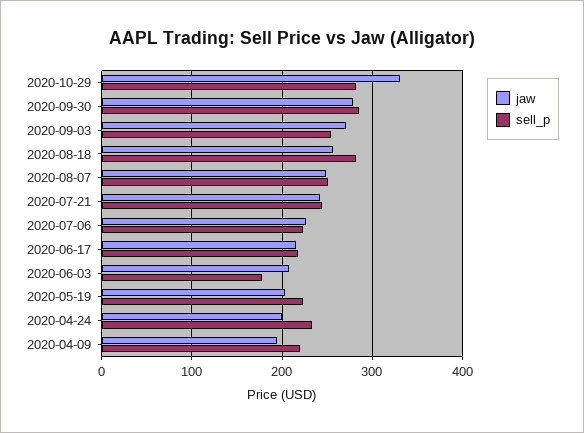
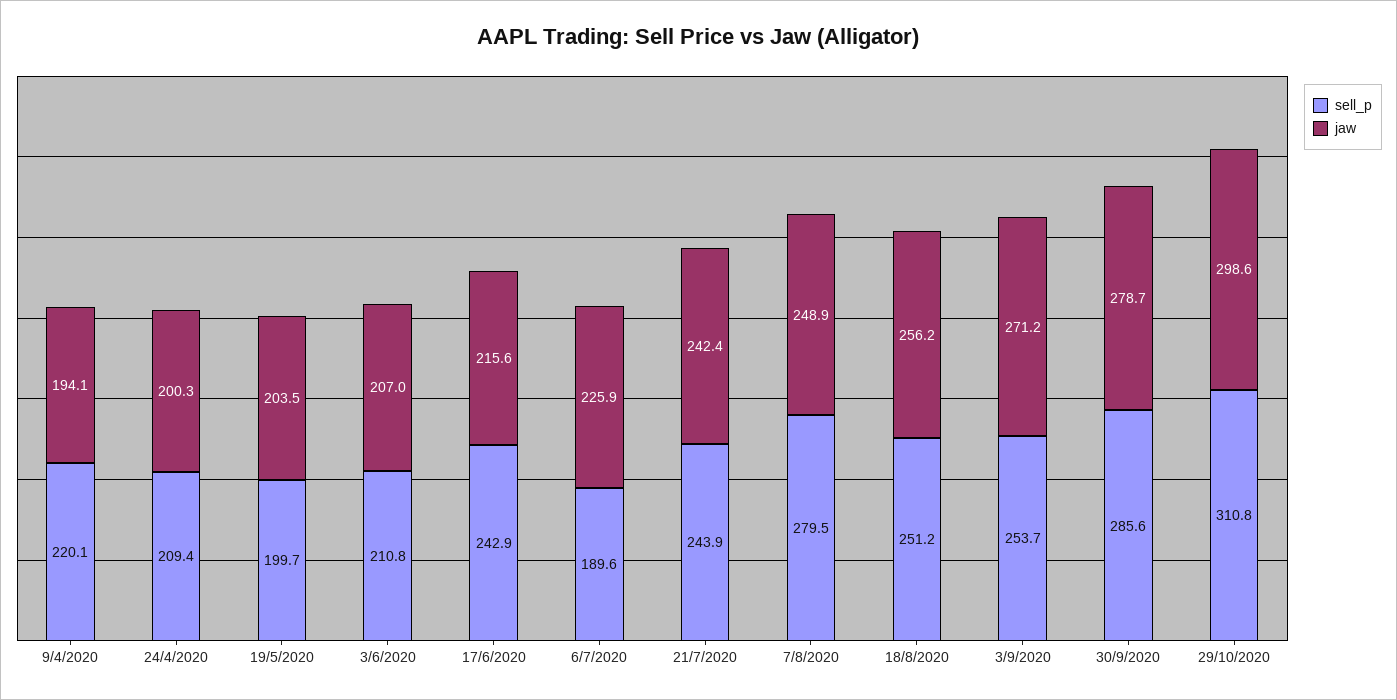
  {
    "jaw": {
-     "2020-10-29": 330,
+     "2020-10-29": 298.6,
      "2020-09-30": 278.7,
      "2020-09-03": 271.2,
      "2020-08-18": 256.2,
      "2020-08-07": 248.9,
      "2020-07-21": 242.4,
      "2020-07-06": 225.9,
      "2020-06-17": 215.6,
      "2020-06-03": 207,
      "2020-05-19": 203.5,
      "2020-04-24": 200.3,
      "2020-04-09": 194.1
    },
    "sell_p": {
-     "2020-10-29": 280,
+     "2020-10-29": 310.8,
      "2020-09-30": 285.6,
      "2020-09-03": 253.7,
-     "2020-08-18": 280,
+     "2020-08-18": 251.2,
-     "2020-08-07": 250,
+     "2020-08-07": 279.5,
      "2020-07-21": 243.9,
-     "2020-07-06": 220,
+     "2020-07-06": 189.6,
-     "2020-06-17": 220,
+     "2020-06-17": 242.9,
-     "2020-06-03": 180,
+     "2020-06-03": 210.8,
-     "2020-05-19": 220,
+     "2020-05-19": 199.7,
-     "2020-04-24": 230,
+     "2020-04-24": 209.4,
      "2020-04-09": 220.1
    }
  }

